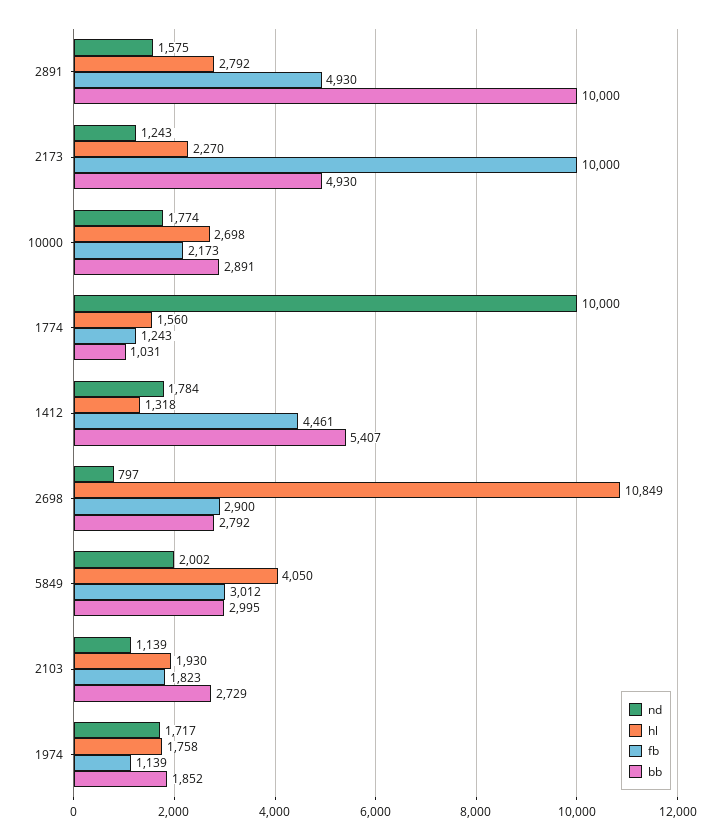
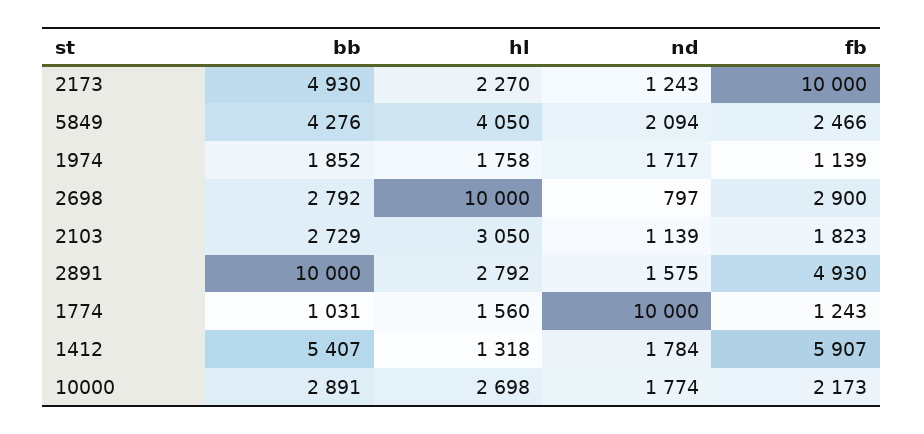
  {
    "nd": {
      "2891": 1575,
      "2173": 1243,
      "10000": 1774,
      "1774": 10000,
      "1412": 1784,
      "2698": 797,
-     "5849": 2002,
+     "5849": 2094,
      "2103": 1139,
      "1974": 1717
    },
    "hl": {
      "2891": 2792,
      "2173": 2270,
      "10000": 2698,
      "1774": 1560,
      "1412": 1318,
-     "2698": 10849,
+     "2698": 10000,
      "5849": 4050,
-     "2103": 1930,
+     "2103": 3050,
      "1974": 1758
    },
    "fb": {
      "2891": 4930,
      "2173": 10000,
      "10000": 2173,
      "1774": 1243,
-     "1412": 4461,
+     "1412": 5907,
      "2698": 2900,
-     "5849": 3012,
+     "5849": 2466,
      "2103": 1823,
      "1974": 1139
    },
    "bb": {
      "2891": 10000,
      "2173": 4930,
      "10000": 2891,
      "1774": 1031,
      "1412": 5407,
      "2698": 2792,
-     "5849": 2995,
+     "5849": 4276,
      "2103": 2729,
      "1974": 1852
    }
  }

